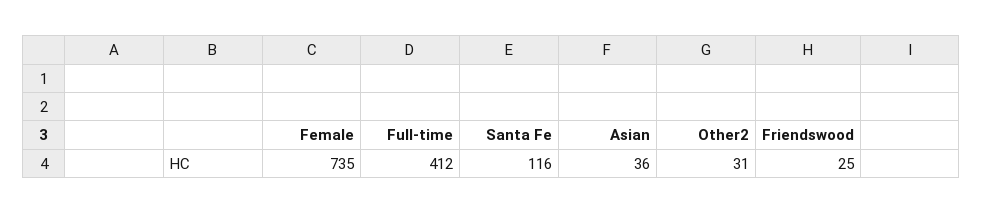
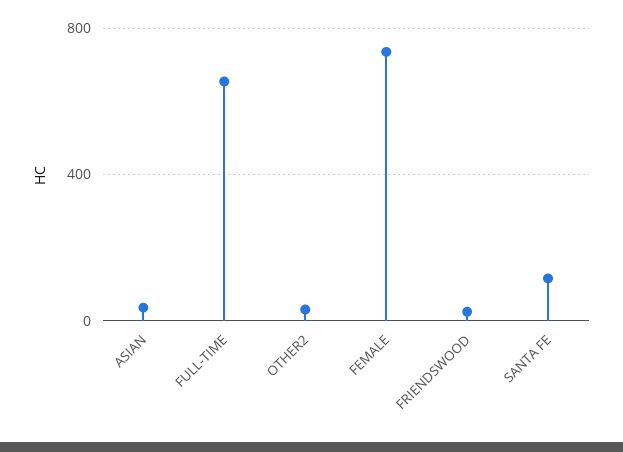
  {
    "Female": 735,
-   "Full-time": 412,
+   "Full-time": 650,
    "Santa Fe": 116,
    "Asian": 36,
    "Other2": 31,
    "Friendswood": 25
  }

